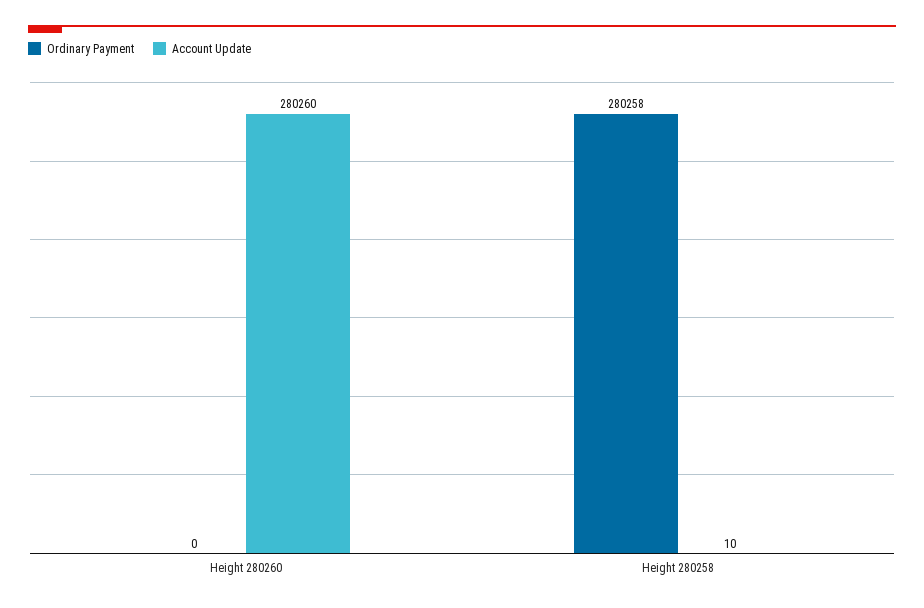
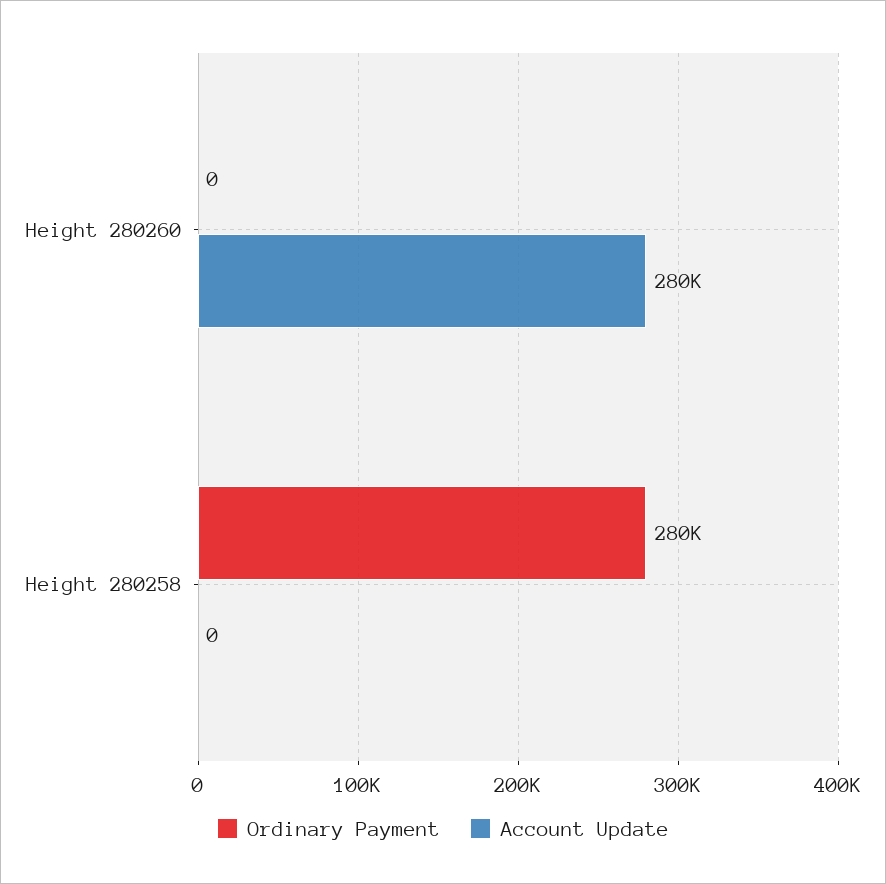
  {
    "Ordinary Payment": {
      "Height 280260": 0,
      "Height 280258": 280258
    },
    "Account Update": {
      "Height 280260": 280260,
-     "Height 280258": 10
+     "Height 280258": 0
    }
  }

